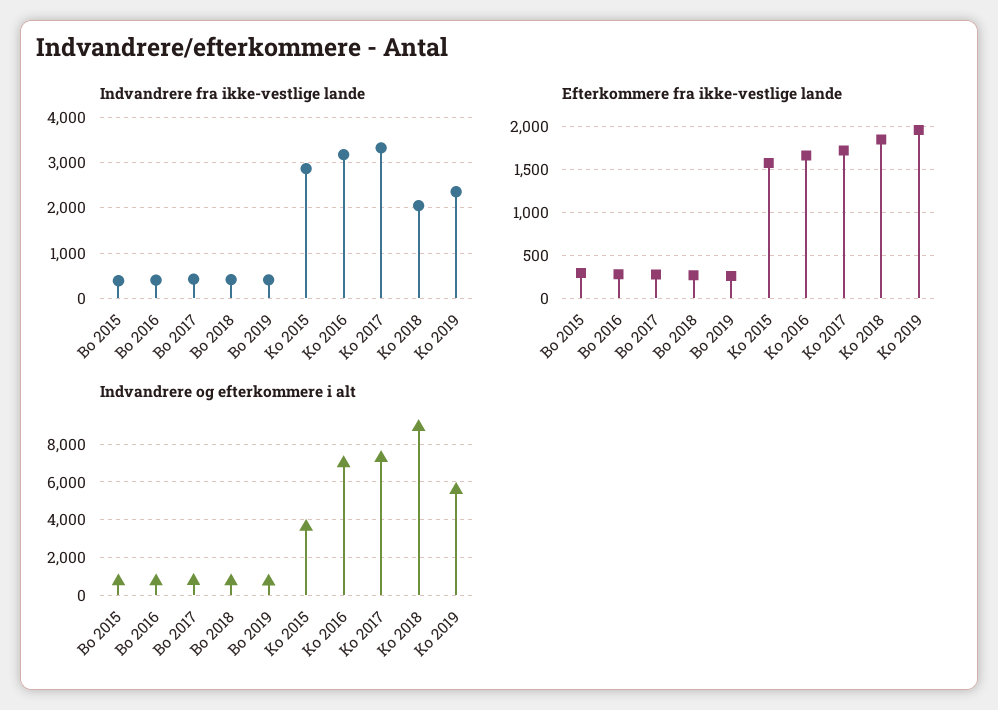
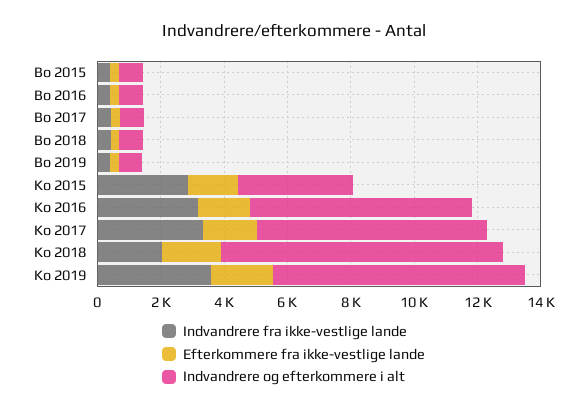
  {
    "Indvandrere fra ikke-vestlige lande": {
      "Bo 2015": 400,
      "Bo 2016": 400,
      "Bo 2017": 400,
      "Bo 2018": 400,
      "Bo 2019": 400,
      "Ko 2015": 2800,
      "Ko 2016": 3200,
      "Ko 2017": 3400,
      "Ko 2018": 2000,
-     "Ko 2019": 2400
+     "Ko 2019": 3500
    },
    "Efterkommere fra ikke-vestlige lande": {
      "Bo 2015": 300,
      "Bo 2016": 300,
      "Bo 2017": 300,
      "Bo 2018": 300,
      "Bo 2019": 300,
      "Ko 2015": 1600,
      "Ko 2016": 1700,
      "Ko 2017": 1700,
      "Ko 2018": 1800,
      "Ko 2019": 2000
    },
    "Indvandrere og efterkommere i alt": {
      "Bo 2015": 1000,
      "Bo 2016": 500,
      "Bo 2017": 1000,
      "Bo 2018": 500,
      "Bo 2019": 500,
      "Ko 2015": 3500,
      "Ko 2016": 7000,
      "Ko 2017": 7500,
      "Ko 2018": 9000,
-     "Ko 2019": 5500
+     "Ko 2019": 8000
    }
  }

